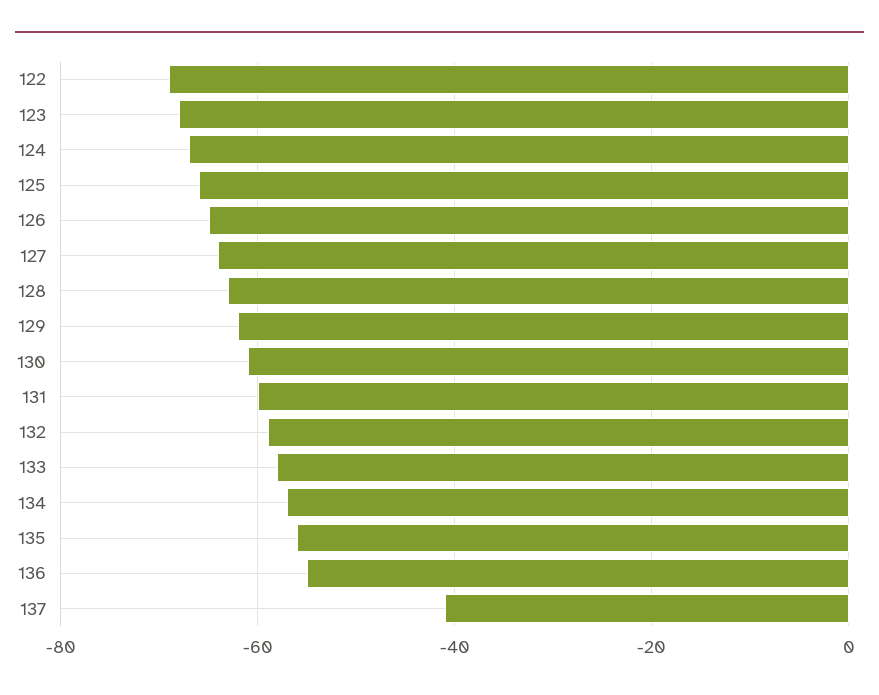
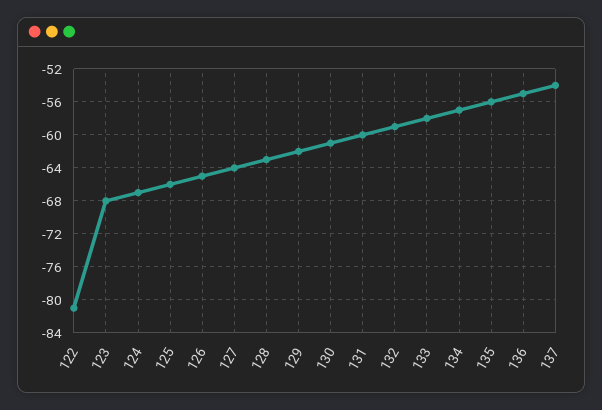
  {
-   "122": -70,
+   "122": -81,
    "123": -68,
    "124": -67,
    "125": -66,
    "126": -65,
    "127": -64,
    "128": -63,
    "129": -62,
    "130": -61,
    "131": -60,
    "132": -59,
    "133": -58,
    "134": -57,
    "135": -56,
    "136": -55,
-   "137": -40
+   "137": -54
  }

